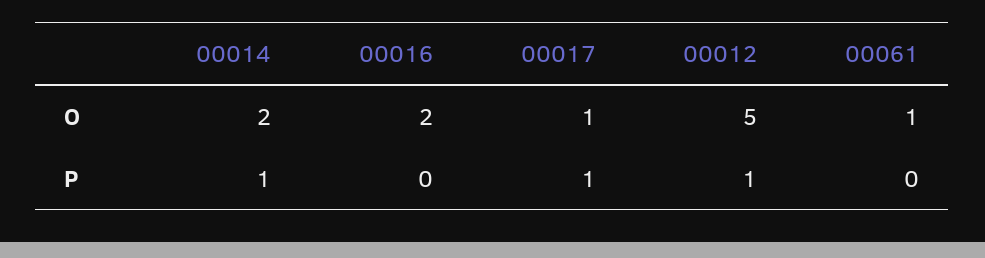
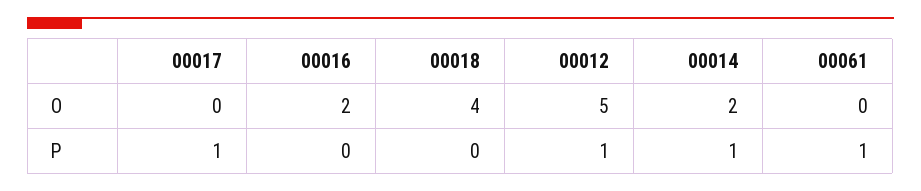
  {
    "00014": {
      "O": 2,
      "P": 1
    },
    "00016": {
      "O": 2,
      "P": 0
    },
    "00017": {
-     "O": 1,
+     "O": 0,
      "P": 1
    },
    "00012": {
      "O": 5,
      "P": 1
    },
    "00061": {
-     "O": 1,
+     "O": 0,
-     "P": 0
+     "P": 1
-   }
+   },
+   "00018": {
+     "O": 4,
+     "P": 0
+   }
  }

